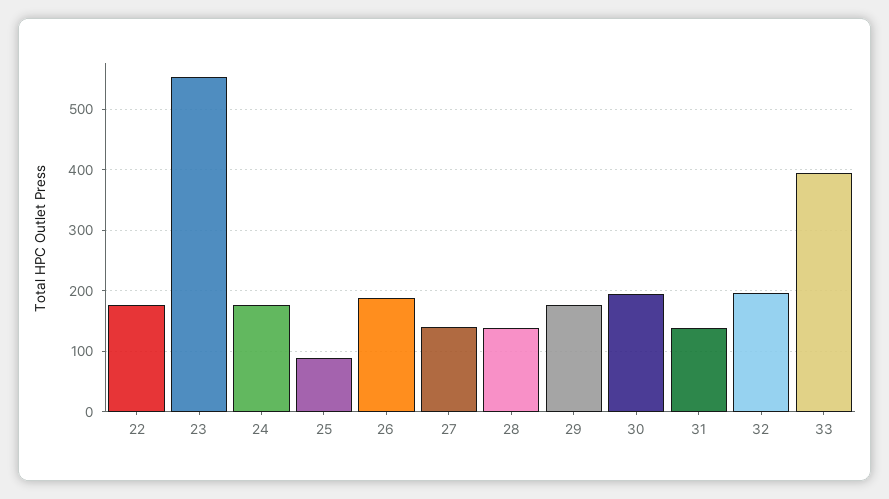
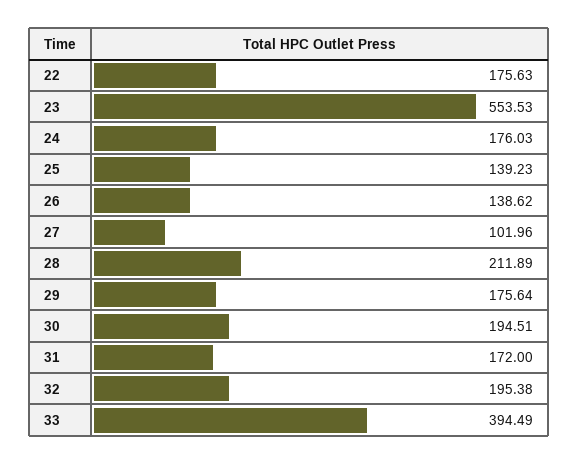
  {
    "22": 175.63,
    "23": 553.53,
    "24": 176.03,
-   "25": 90,
+   "25": 139.23,
-   "26": 190,
+   "26": 138.62,
-   "27": 140,
+   "27": 101.96,
-   "28": 140,
+   "28": 211.89,
    "29": 175.64,
    "30": 194.51,
-   "31": 140,
+   "31": 172,
    "32": 195.38,
    "33": 394.49
  }

